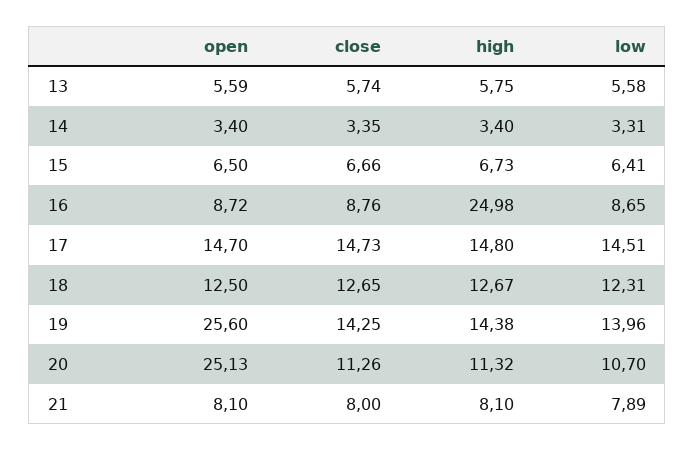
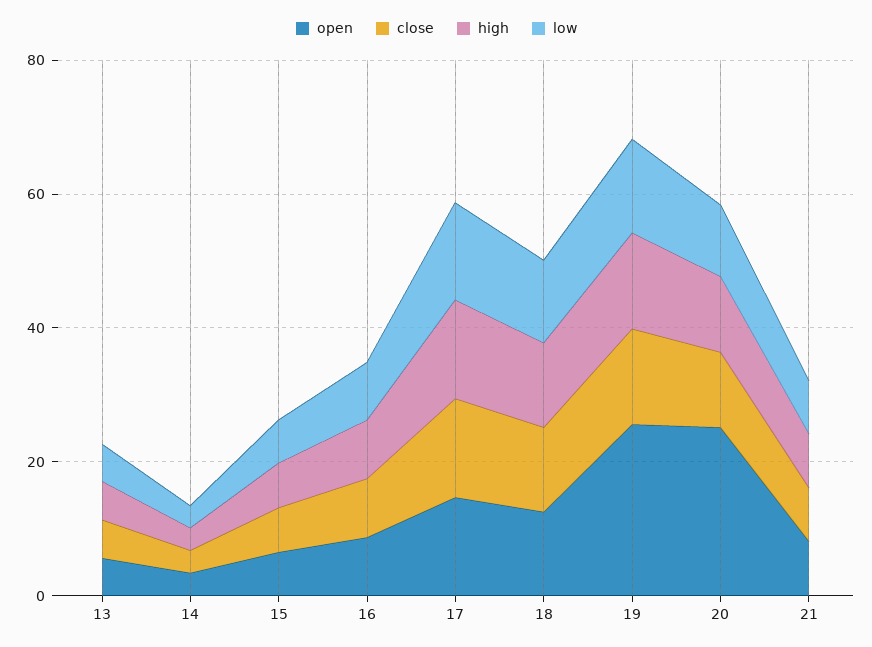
  {
    "open": {
      "13": 5.59,
      "14": 3.4,
      "15": 6.5,
      "16": 8.72,
      "17": 14.7,
      "18": 12.5,
      "19": 25.6,
      "20": 25.13,
      "21": 8.1
    },
    "close": {
      "13": 5.74,
      "14": 3.35,
      "15": 6.66,
      "16": 8.76,
      "17": 14.73,
      "18": 12.65,
      "19": 14.25,
      "20": 11.26,
      "21": 8
    },
    "high": {
      "13": 5.75,
      "14": 3.4,
      "15": 6.73,
-     "16": 24.98,
+     "16": 10,
      "17": 14.8,
      "18": 12.67,
      "19": 14.38,
      "20": 11.32,
      "21": 8.1
    },
    "low": {
      "13": 5.58,
      "14": 3.31,
      "15": 6.41,
      "16": 8.65,
      "17": 14.51,
      "18": 12.31,
      "19": 13.96,
      "20": 10.7,
      "21": 7.89
    }
  }

